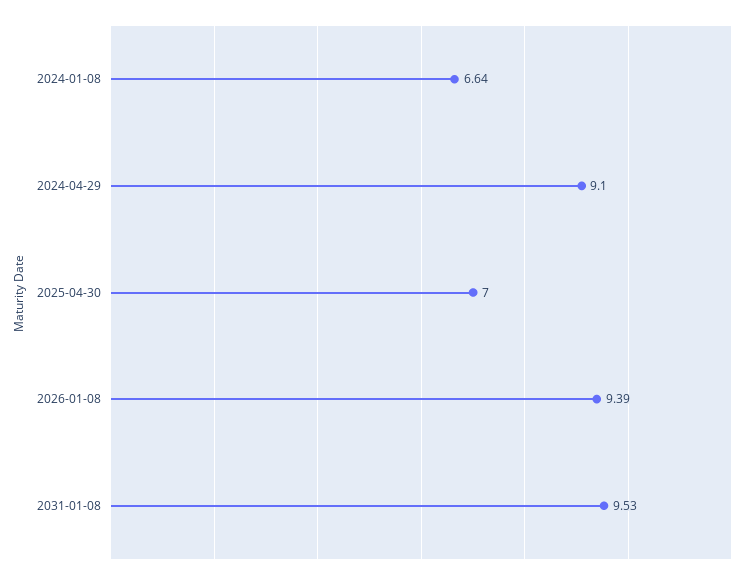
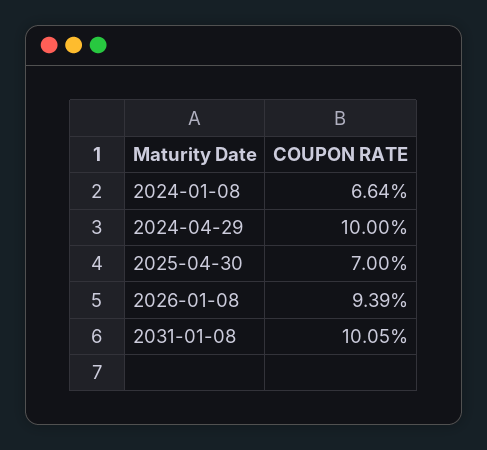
  {
    "2024-01-08": 6.64,
-   "2024-04-29": 9.1,
+   "2024-04-29": 10,
    "2025-04-30": 7,
    "2026-01-08": 9.39,
-   "2031-01-08": 9.53
+   "2031-01-08": 10.05
  }

